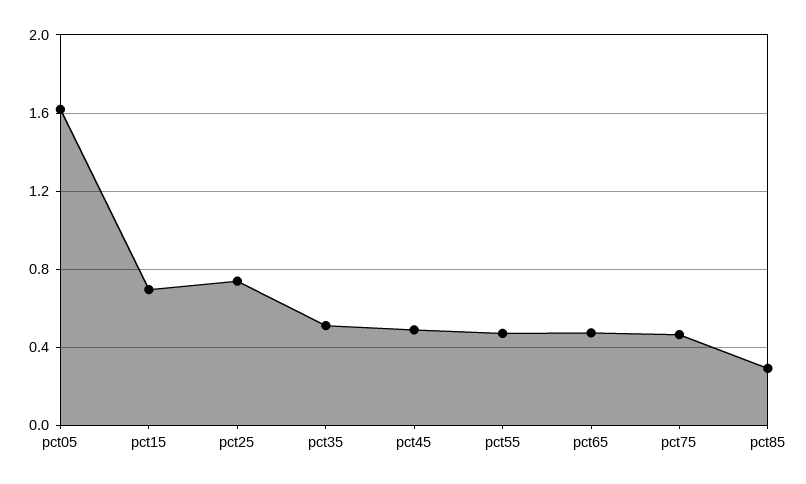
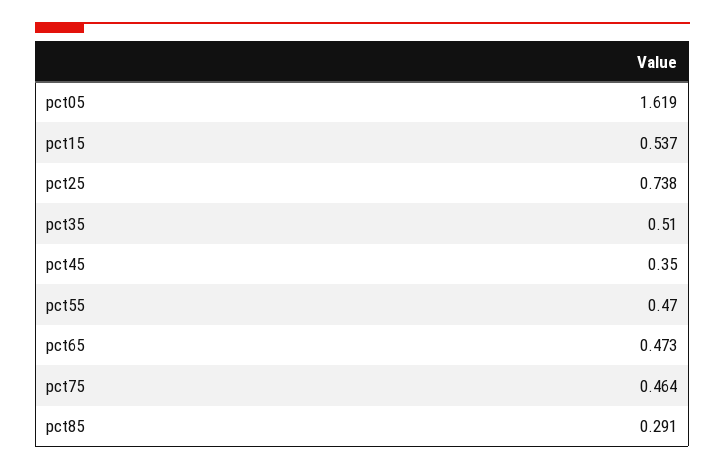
  {
    "pct05": 1.619,
-   "pct15": 0.7,
+   "pct15": 0.537,
    "pct25": 0.738,
    "pct35": 0.51,
-   "pct45": 0.5,
+   "pct45": 0.35,
    "pct55": 0.47,
    "pct65": 0.473,
    "pct75": 0.464,
    "pct85": 0.291
  }

